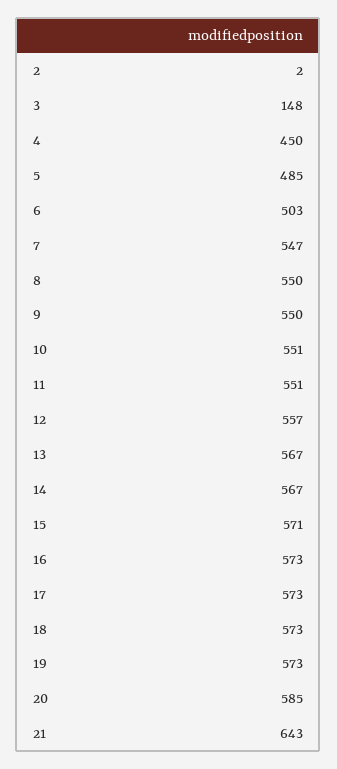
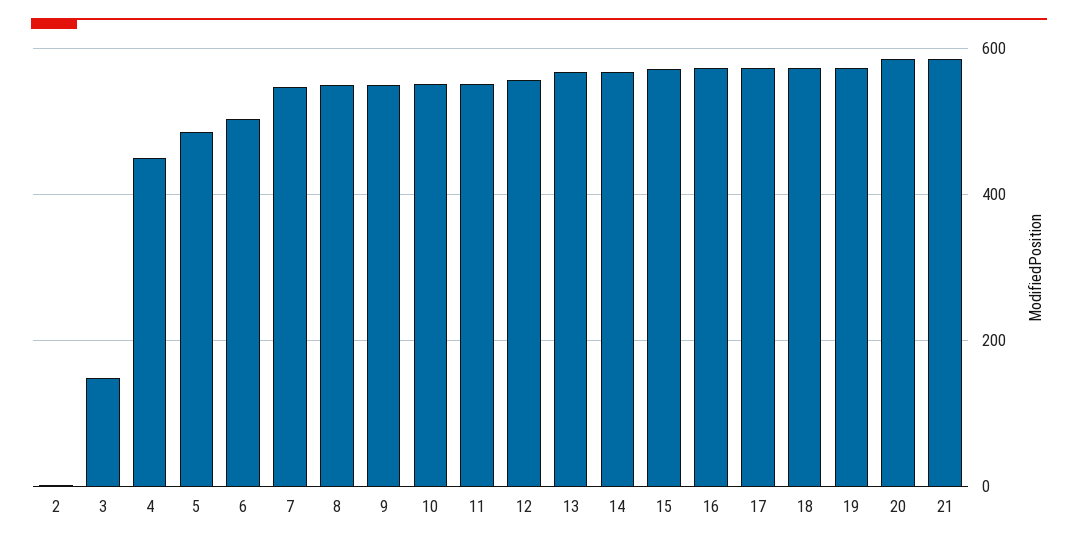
  {
    "2": 2,
    "3": 148,
    "4": 450,
    "5": 485,
    "6": 503,
    "7": 547,
    "8": 550,
    "9": 550,
    "10": 551,
    "11": 551,
    "12": 557,
    "13": 567,
    "14": 567,
    "15": 571,
    "16": 573,
    "17": 573,
    "18": 573,
    "19": 573,
    "20": 585,
-   "21": 643
+   "21": 580
  }

